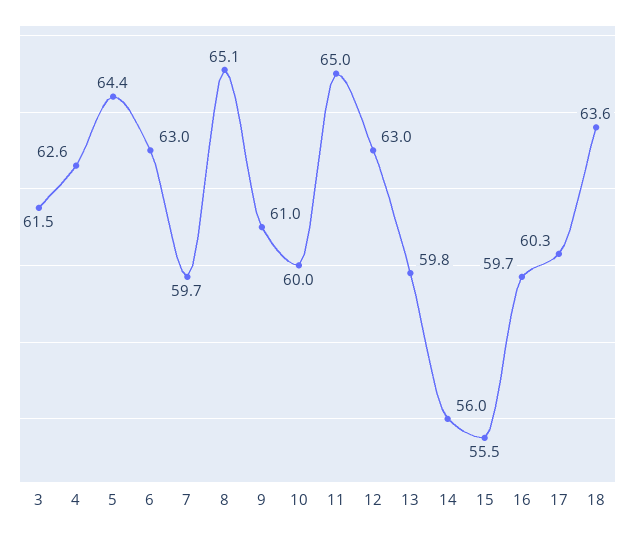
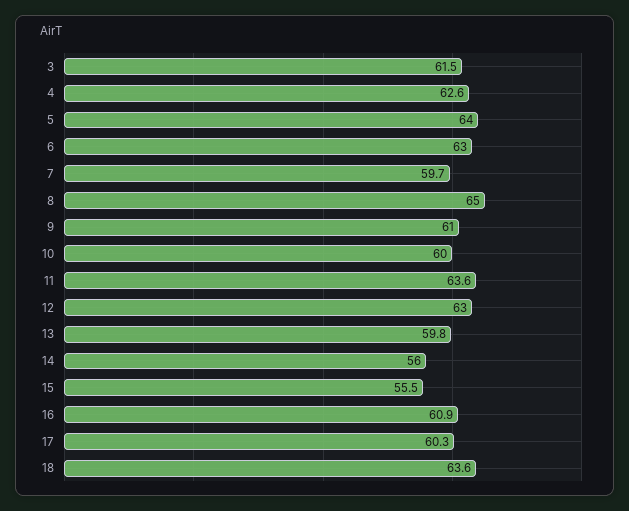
  {
    "3": 61.5,
    "4": 62.6,
-   "5": 64.4,
+   "5": 64,
    "6": 63,
    "7": 59.7,
-   "8": 65.1,
+   "8": 65,
    "9": 61,
    "10": 60,
-   "11": 65,
+   "11": 63.6,
    "12": 63,
    "13": 59.8,
    "14": 56,
    "15": 55.5,
-   "16": 59.7,
+   "16": 60.9,
    "17": 60.3,
    "18": 63.6
  }

